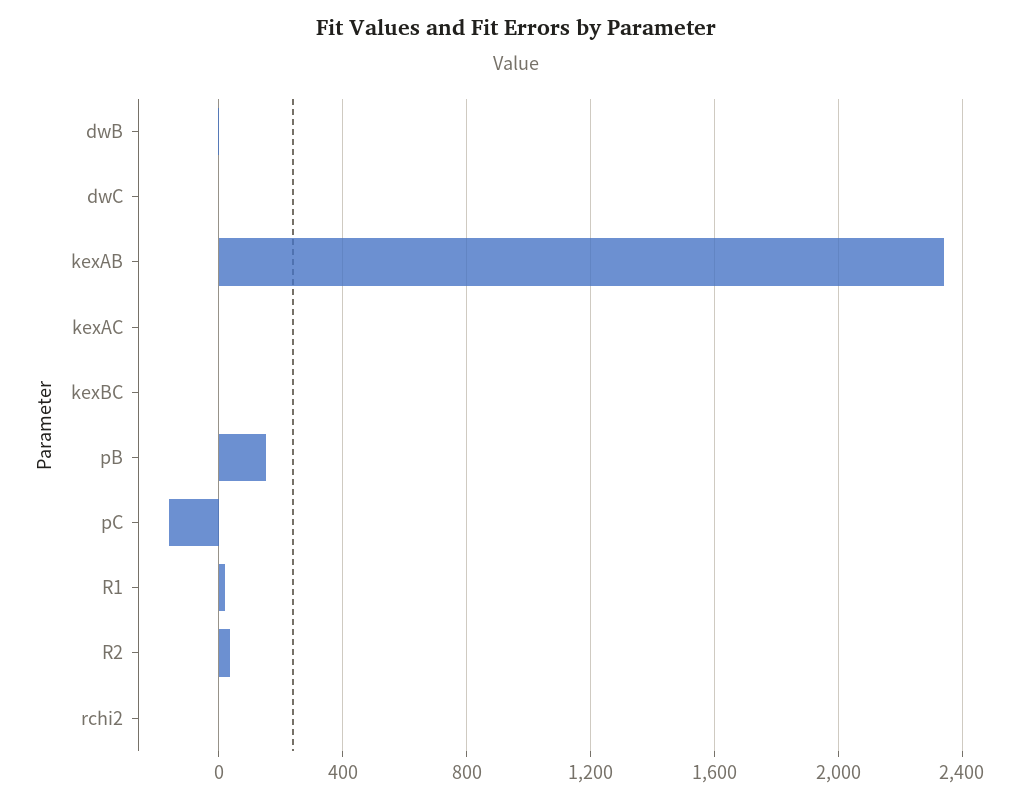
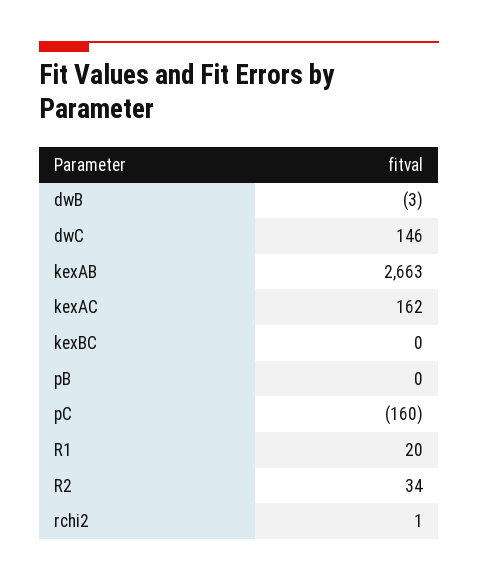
  {
    "dwB": -3,
-   "dwC": 0,
+   "dwC": 146,
-   "kexAB": 2350,
+   "kexAB": 2663,
-   "kexAC": 0,
+   "kexAC": 162,
    "kexBC": 0,
-   "pB": 150,
+   "pB": 0,
    "pC": -160,
    "R1": 20,
    "R2": 34,
    "rchi2": 1
  }

